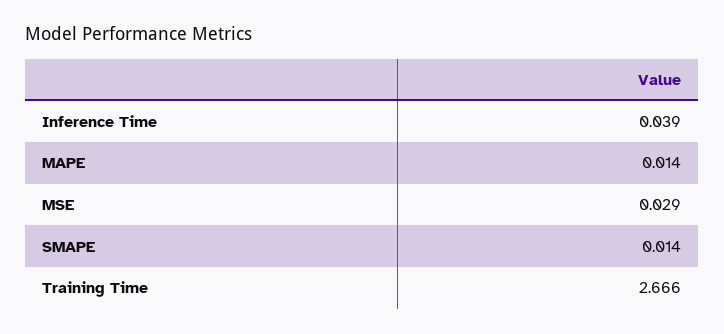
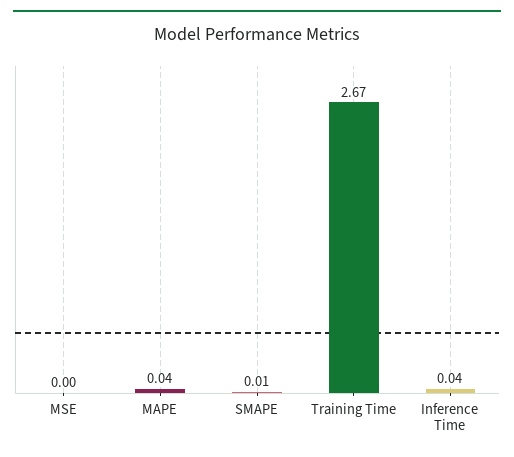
  {
    "Inference Time": 0.039,
-   "MAPE": 0.014,
+   "MAPE": 0.04,
-   "MSE": 0.029,
+   "MSE": 0,
    "SMAPE": 0.014,
    "Training Time": 2.666
  }

